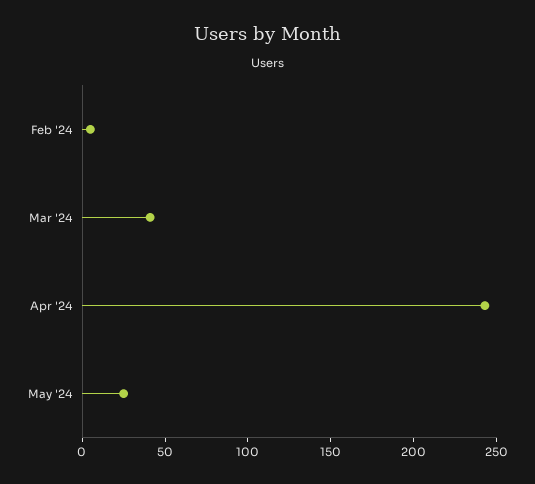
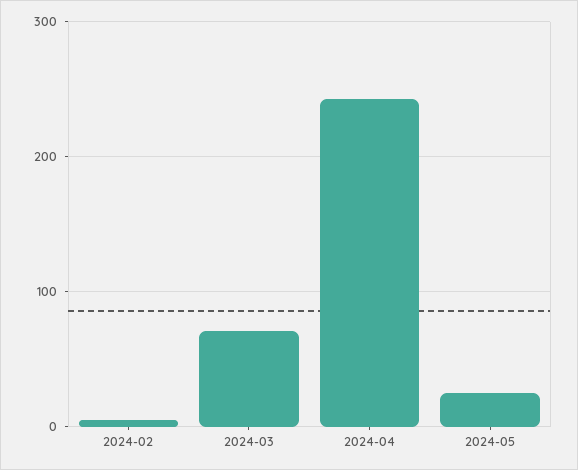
  {
    "Feb '24": 10,
-   "Mar '24": 40,
+   "Mar '24": 70,
    "Apr '24": 240,
    "May '24": 30
  }

